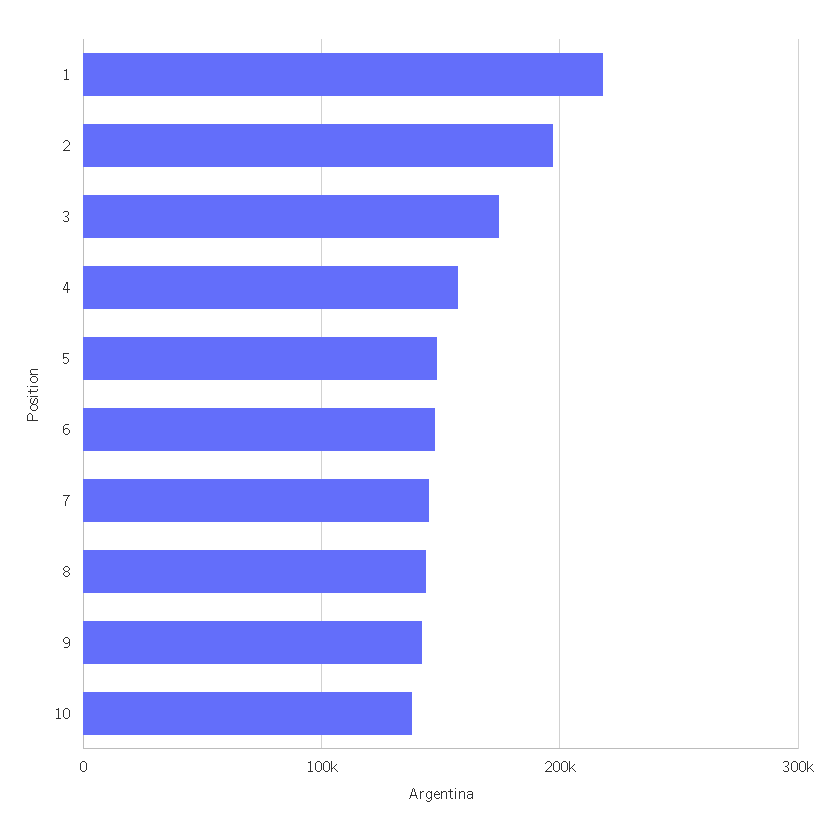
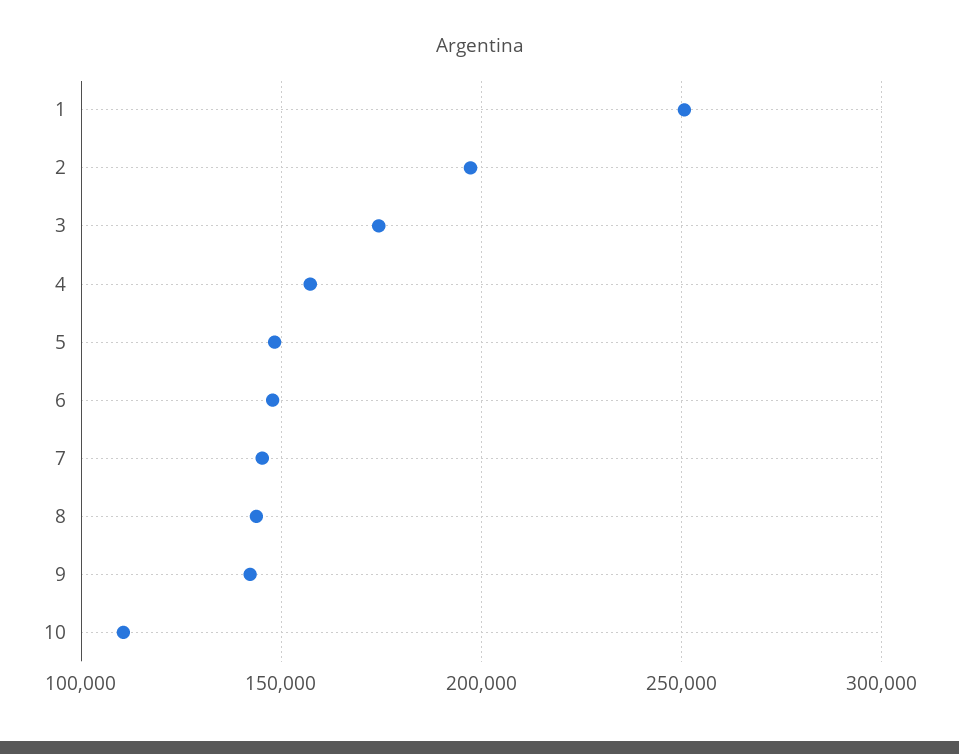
  {
-   "1": 220000,
+   "1": 250000,
    "2": 195000,
    "3": 175000,
    "4": 155000,
    "5": 150000,
    "6": 150000,
    "7": 145000,
    "8": 145000,
    "9": 140000,
-   "10": 140000
+   "10": 110000
  }

